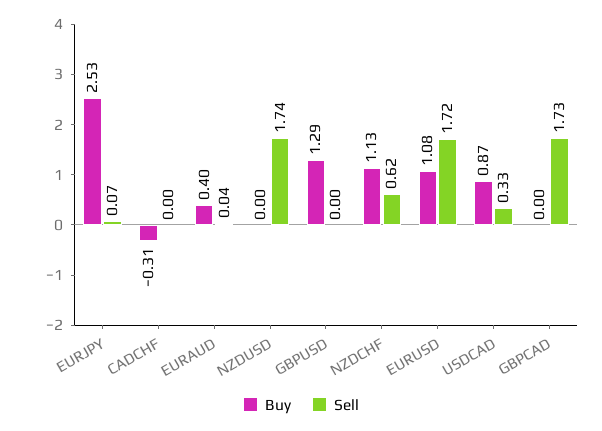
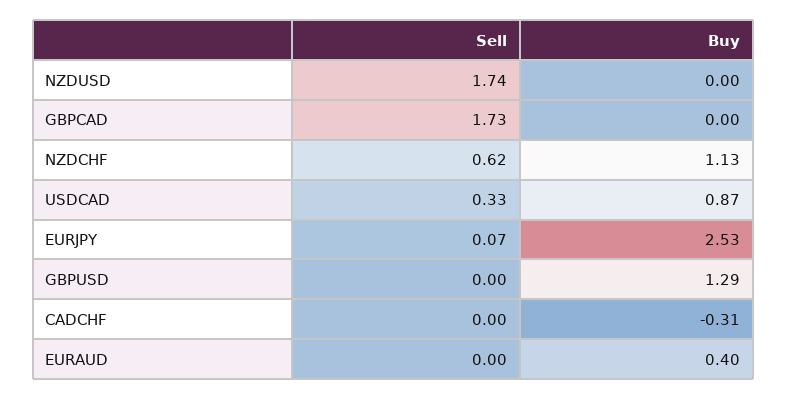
  {
    "Buy": {
      "EURJPY": 2.53,
      "CADCHF": -0.31,
      "EURAUD": 0.4,
      "NZDUSD": 0,
      "GBPUSD": 1.29,
      "NZDCHF": 1.13,
-     "EURUSD": 1.08,
      "USDCAD": 0.87,
      "GBPCAD": 0
    },
    "Sell": {
      "EURJPY": 0.07,
      "CADCHF": 0,
-     "EURAUD": 0.04,
+     "EURAUD": 0,
      "NZDUSD": 1.74,
      "GBPUSD": 0,
      "NZDCHF": 0.62,
-     "EURUSD": 1.72,
      "USDCAD": 0.33,
      "GBPCAD": 1.73
    }
  }

